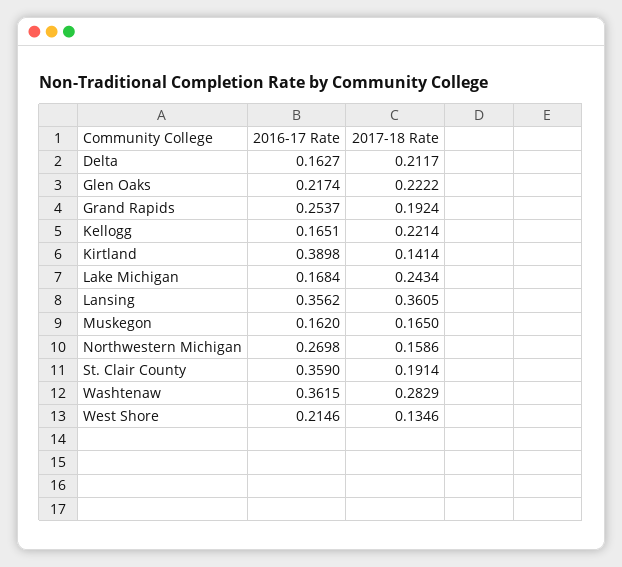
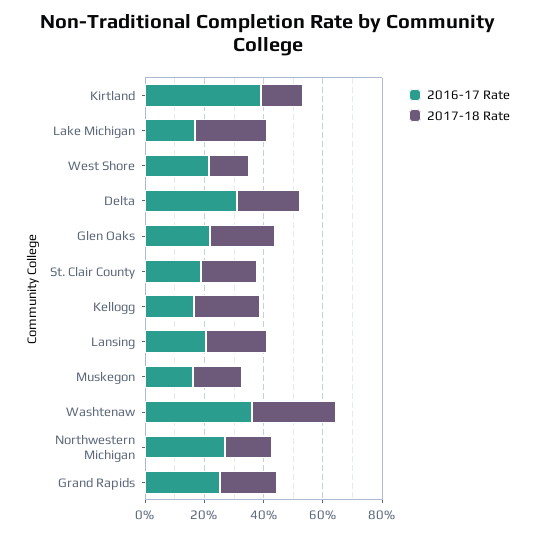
  {
    "2016-17 Rate": {
-     "Delta": 0.1627,
+     "Delta": 0.3,
      "Glen Oaks": 0.2174,
      "Grand Rapids": 0.2537,
      "Kellogg": 0.1651,
      "Kirtland": 0.3898,
      "Lake Michigan": 0.1684,
-     "Lansing": 0.3562,
+     "Lansing": 0.2,
      "Muskegon": 0.162,
      "Northwestern Michigan": 0.2698,
-     "St. Clair County": 0.359,
+     "St. Clair County": 0.2,
      "Washtenaw": 0.3615,
      "West Shore": 0.2146
    },
    "2017-18 Rate": {
      "Delta": 0.2117,
      "Glen Oaks": 0.2222,
      "Grand Rapids": 0.1924,
      "Kellogg": 0.2214,
      "Kirtland": 0.1414,
      "Lake Michigan": 0.2434,
-     "Lansing": 0.3605,
+     "Lansing": 0.2,
      "Muskegon": 0.165,
      "Northwestern Michigan": 0.1586,
      "St. Clair County": 0.1914,
      "Washtenaw": 0.2829,
      "West Shore": 0.1346
    }
  }

